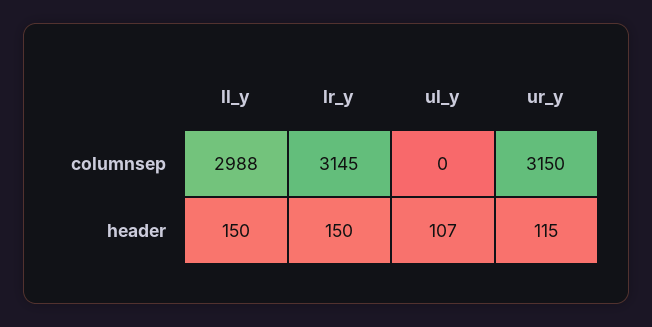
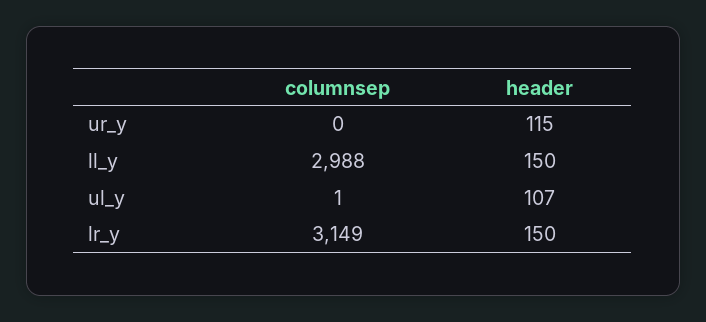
  {
    "ll_y": {
      "columnsep": 2988,
      "header": 150
    },
    "lr_y": {
-     "columnsep": 3145,
+     "columnsep": 3149,
      "header": 150
    },
    "ul_y": {
-     "columnsep": 0,
+     "columnsep": 1,
      "header": 107
    },
    "ur_y": {
-     "columnsep": 3150,
+     "columnsep": 0,
      "header": 115
    }
  }

